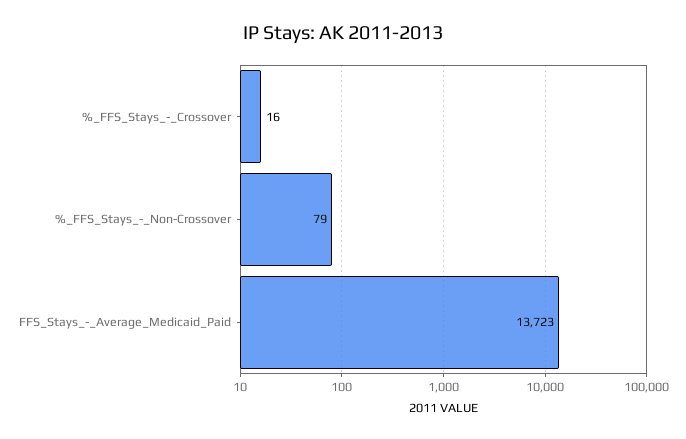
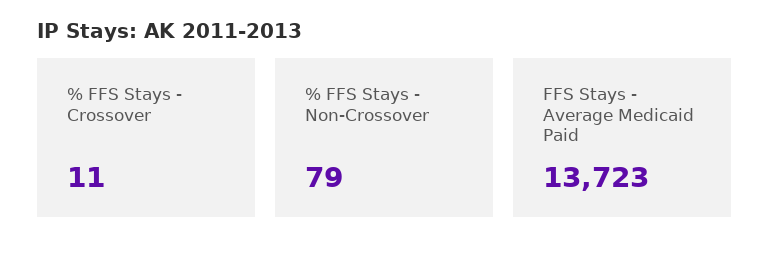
  {
-   "%_FFS_Stays_-_Crossover": 16,
+   "%_FFS_Stays_-_Crossover": 11,
    "%_FFS_Stays_-_Non-Crossover": 79,
    "FFS_Stays_-_Average_Medicaid_Paid": 13723
  }

